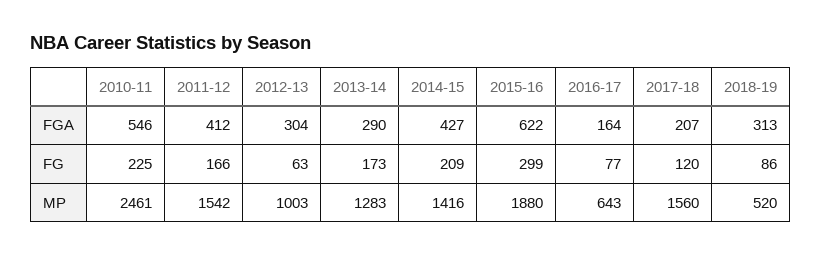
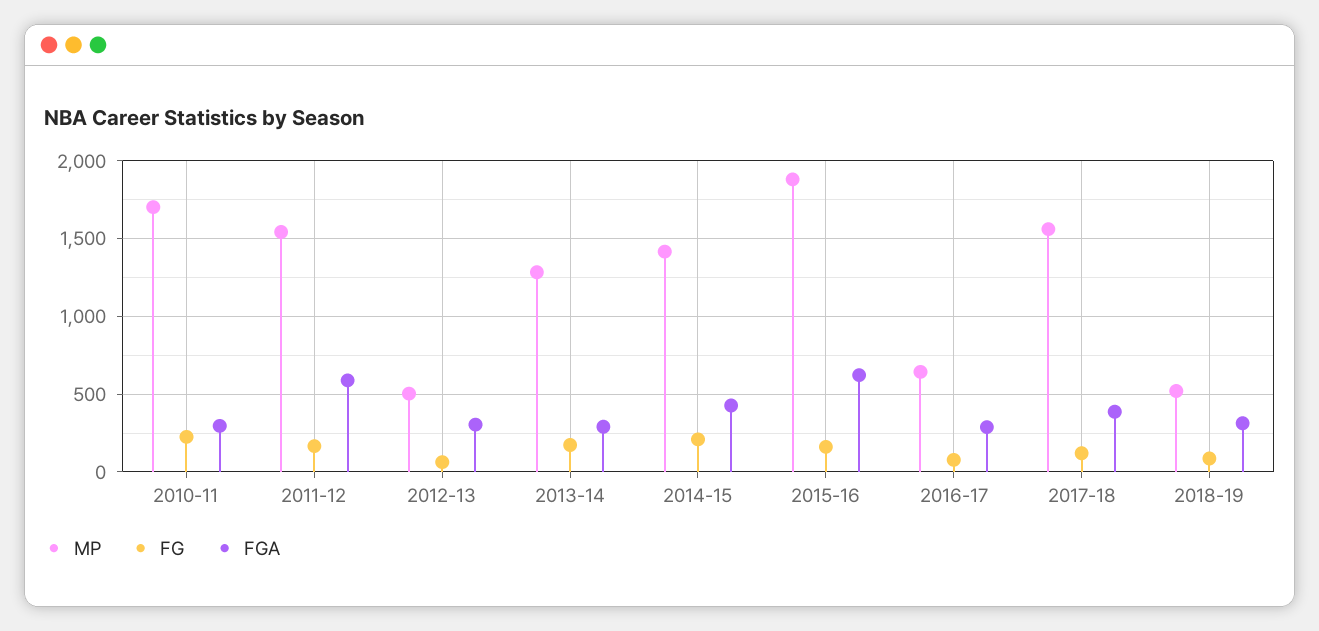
  {
    "FGA": {
-     "2010-11": 546,
+     "2010-11": 300,
-     "2011-12": 412,
+     "2011-12": 600,
      "2012-13": 304,
      "2013-14": 290,
      "2014-15": 427,
      "2015-16": 622,
-     "2016-17": 164,
+     "2016-17": 300,
-     "2017-18": 207,
+     "2017-18": 400,
      "2018-19": 313
    },
    "FG": {
      "2010-11": 225,
      "2011-12": 166,
      "2012-13": 63,
      "2013-14": 173,
      "2014-15": 209,
-     "2015-16": 299,
+     "2015-16": 150,
      "2016-17": 77,
      "2017-18": 120,
      "2018-19": 86
    },
    "MP": {
-     "2010-11": 2461,
+     "2010-11": 1700,
      "2011-12": 1542,
-     "2012-13": 1003,
+     "2012-13": 500,
      "2013-14": 1283,
      "2014-15": 1416,
      "2015-16": 1880,
      "2016-17": 643,
      "2017-18": 1560,
      "2018-19": 520
    }
  }

